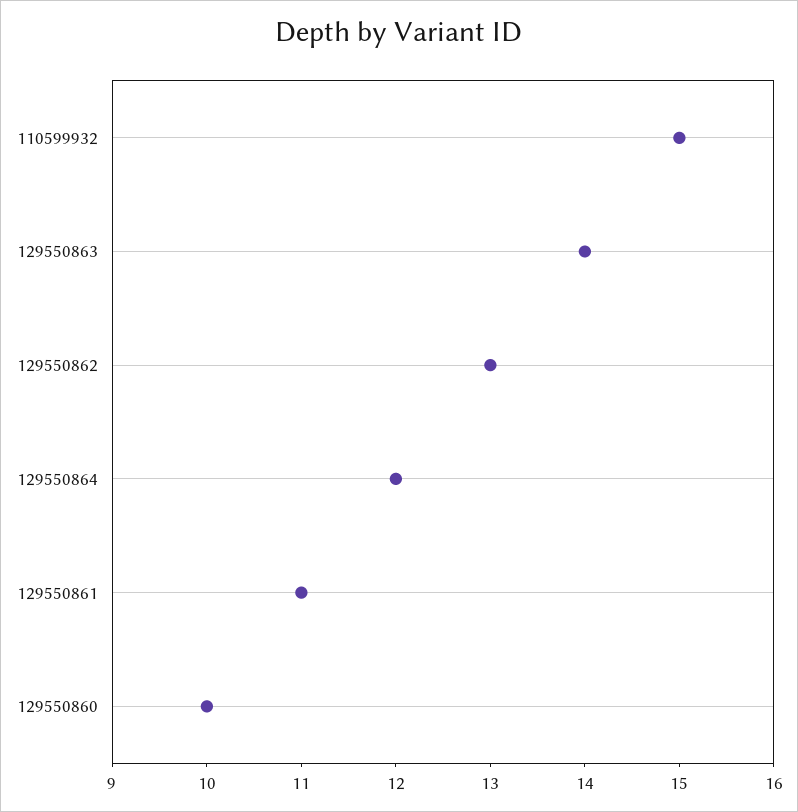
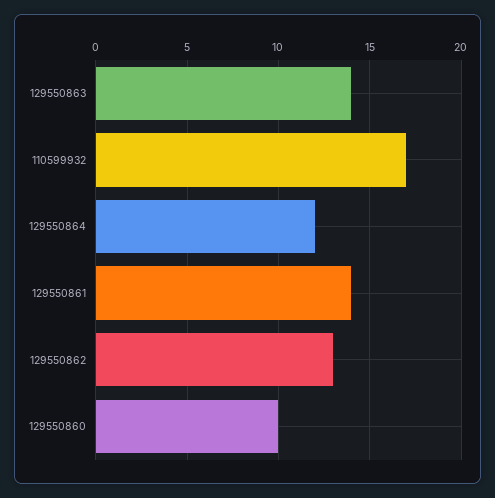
  {
-   "110599932": 15,
+   "110599932": 17,
    "129550863": 14,
    "129550862": 13,
    "129550864": 12,
-   "129550861": 11,
+   "129550861": 14,
    "129550860": 10
  }

